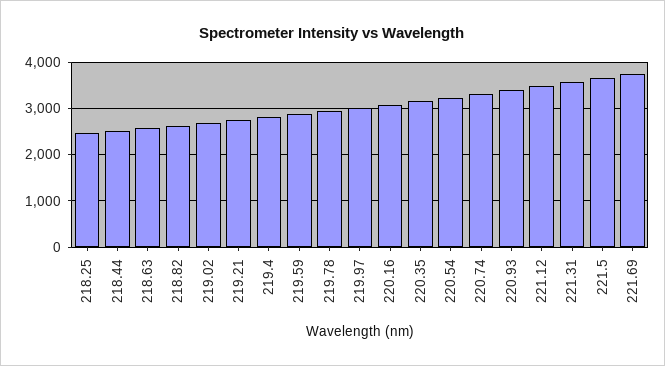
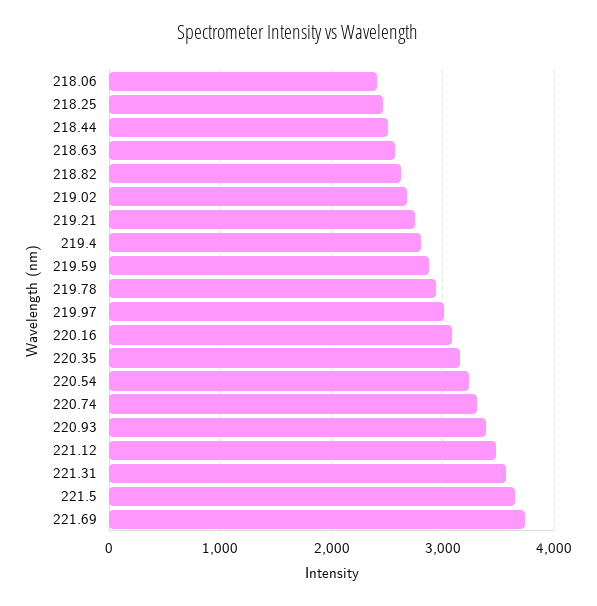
  {
    "218.25": 2500,
    "218.44": 2500,
    "218.63": 2600,
    "218.82": 2600,
    "219.02": 2700,
    "219.21": 2700,
    "219.4": 2800,
    "219.59": 2900,
    "219.78": 2900,
    "219.97": 3000,
    "220.16": 3100,
    "220.35": 3200,
    "220.54": 3200,
    "220.74": 3300,
    "220.93": 3400,
    "221.12": 3500,
    "221.31": 3600,
    "221.5": 3600,
-   "221.69": 3700
+   "221.69": 3700,
+   "218.06": 2400
  }

